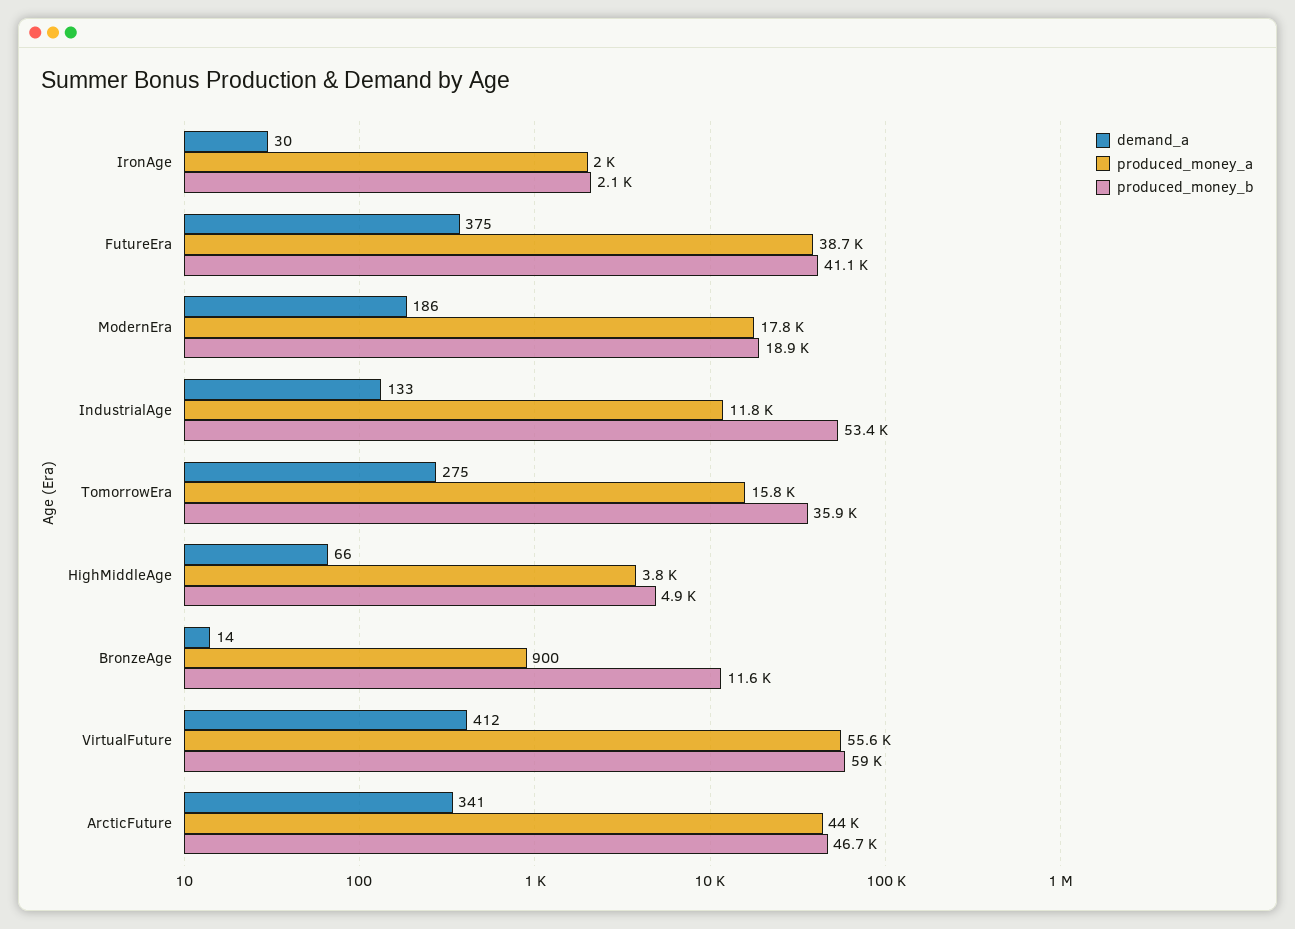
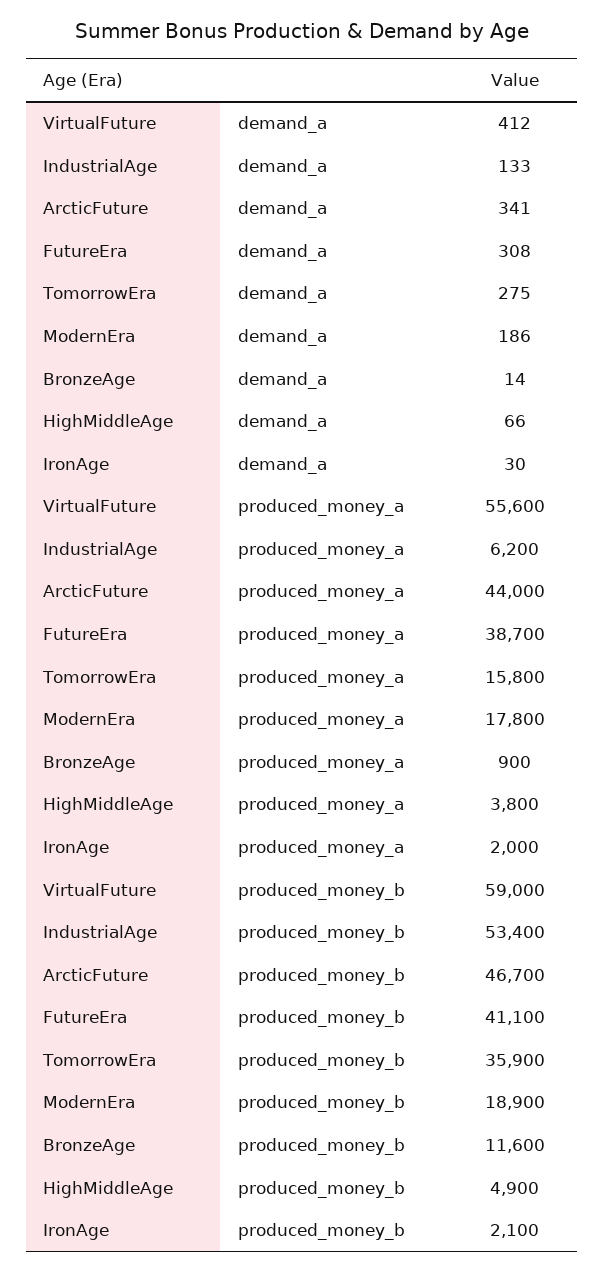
  {
    "demand_a": {
      "IronAge": 30,
-     "FutureEra": 375,
+     "FutureEra": 308,
      "ModernEra": 186,
      "IndustrialAge": 133,
      "TomorrowEra": 275,
      "HighMiddleAge": 66,
      "BronzeAge": 14,
      "VirtualFuture": 412,
      "ArcticFuture": 341
    },
    "produced_money_a": {
      "IronAge": 2000,
      "FutureEra": 38700,
      "ModernEra": 17800,
-     "IndustrialAge": 11800,
+     "IndustrialAge": 6200,
      "TomorrowEra": 15800,
      "HighMiddleAge": 3800,
      "BronzeAge": 900,
      "VirtualFuture": 55600,
      "ArcticFuture": 44000
    },
    "produced_money_b": {
      "IronAge": 2100,
      "FutureEra": 41100,
      "ModernEra": 18900,
      "IndustrialAge": 53400,
      "TomorrowEra": 35900,
      "HighMiddleAge": 4900,
      "BronzeAge": 11600,
      "VirtualFuture": 59000,
      "ArcticFuture": 46700
    }
  }

